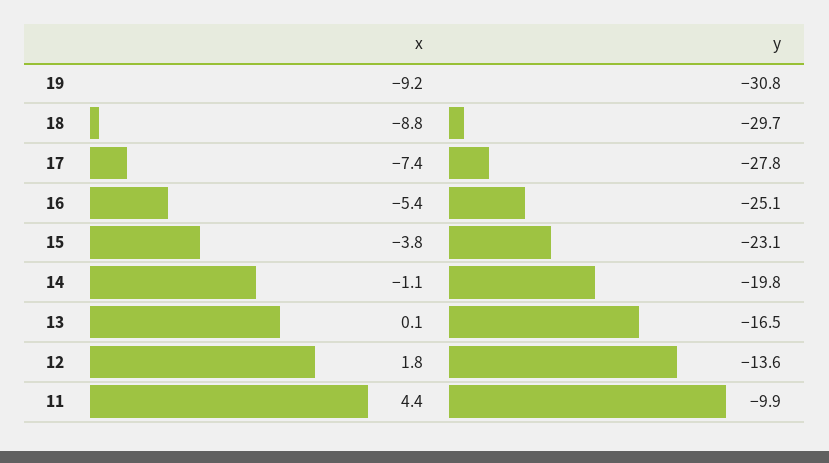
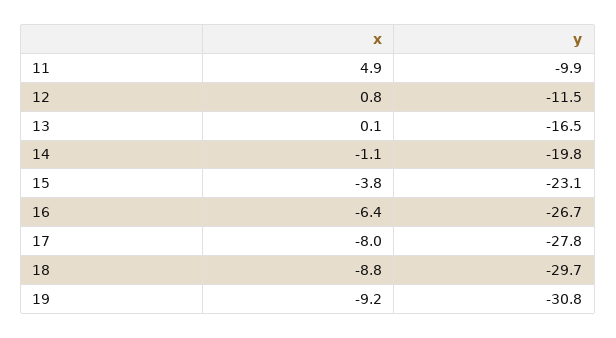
  {
    "x": {
      "19": -9.2,
      "18": -8.8,
-     "17": -7.4,
+     "17": -8,
-     "16": -5.4,
+     "16": -6.4,
      "15": -3.8,
      "14": -1.1,
      "13": 0.1,
-     "12": 1.8,
+     "12": 0.8,
-     "11": 4.4
+     "11": 4.9
    },
    "y": {
      "19": -30.8,
      "18": -29.7,
      "17": -27.8,
-     "16": -25.1,
+     "16": -26.7,
      "15": -23.1,
      "14": -19.8,
      "13": -16.5,
-     "12": -13.6,
+     "12": -11.5,
      "11": -9.9
    }
  }

